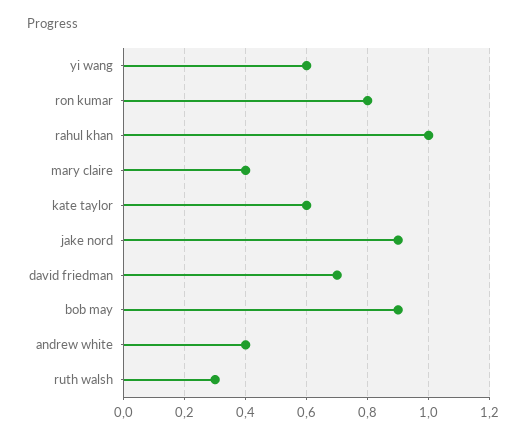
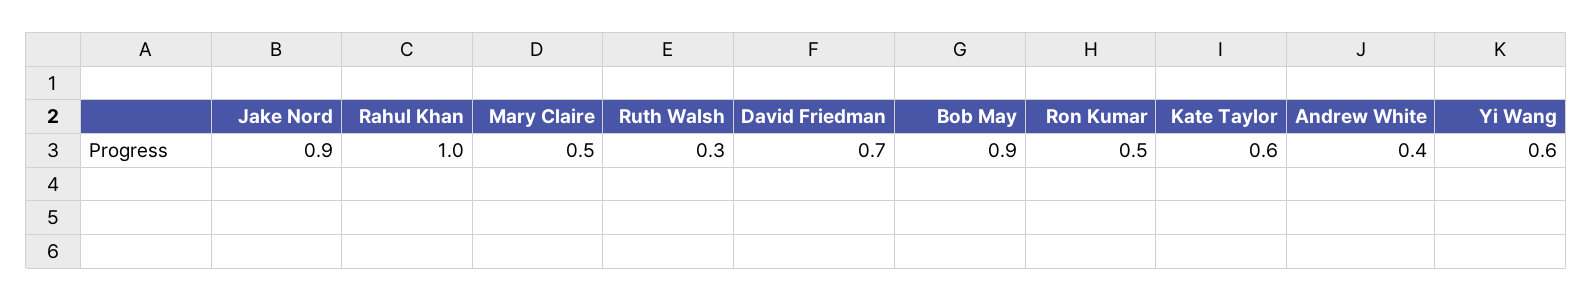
  {
    "yi wang": 0.6,
-   "ron kumar": 0.8,
+   "ron kumar": 0.5,
    "rahul khan": 1,
-   "mary claire": 0.4,
+   "mary claire": 0.5,
    "kate taylor": 0.6,
    "jake nord": 0.9,
    "david friedman": 0.7,
    "bob may": 0.9,
    "andrew white": 0.4,
    "ruth walsh": 0.3
  }

